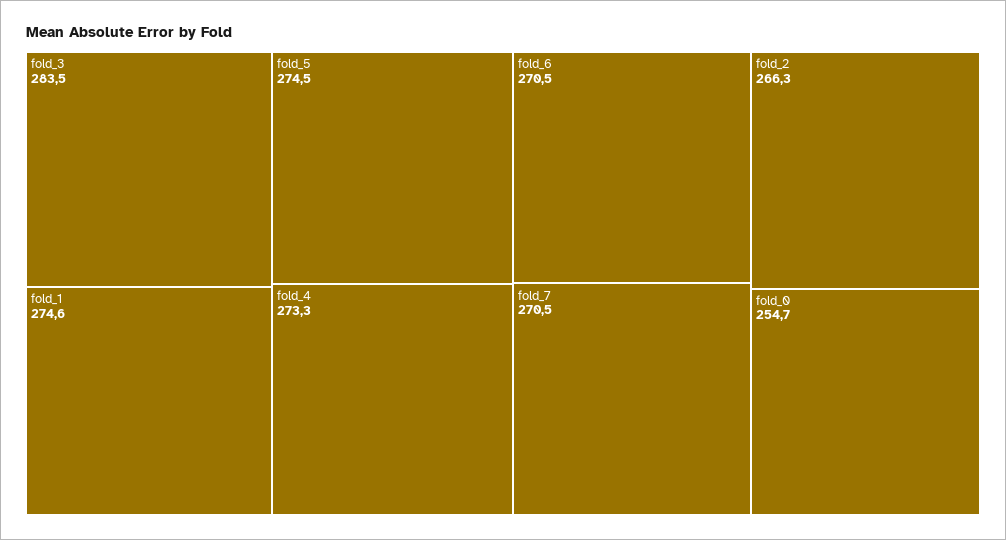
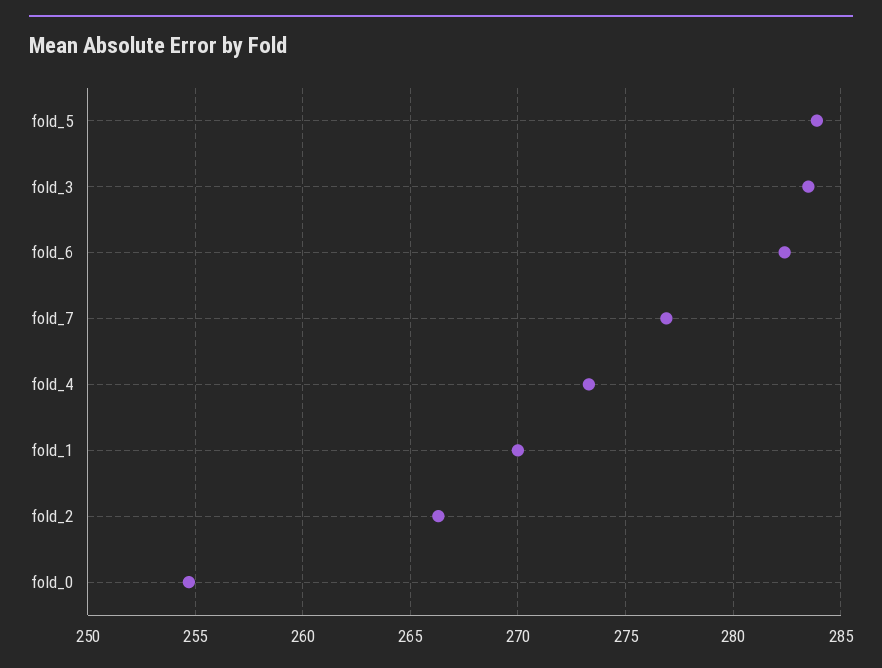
  {
    "fold_3": 283.5,
-   "fold_1": 274.6,
+   "fold_1": 270,
-   "fold_5": 274.5,
+   "fold_5": 284,
    "fold_4": 273.3,
-   "fold_6": 270.5,
+   "fold_6": 282.5,
-   "fold_7": 270.5,
+   "fold_7": 277,
    "fold_2": 266.3,
    "fold_0": 254.7
  }

